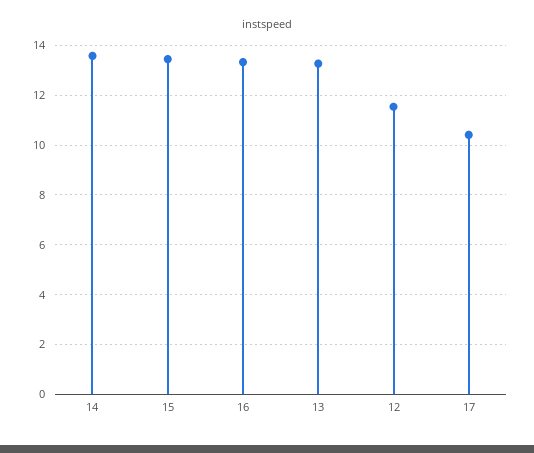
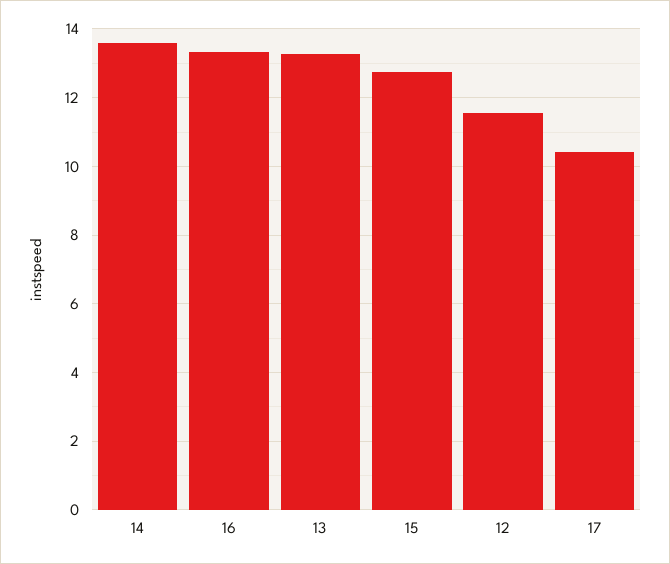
  {
    "14": 13.6,
-   "15": 13.5,
+   "15": 12.8,
    "16": 13.4,
    "13": 13.2,
    "12": 11.6,
    "17": 10.4
  }

